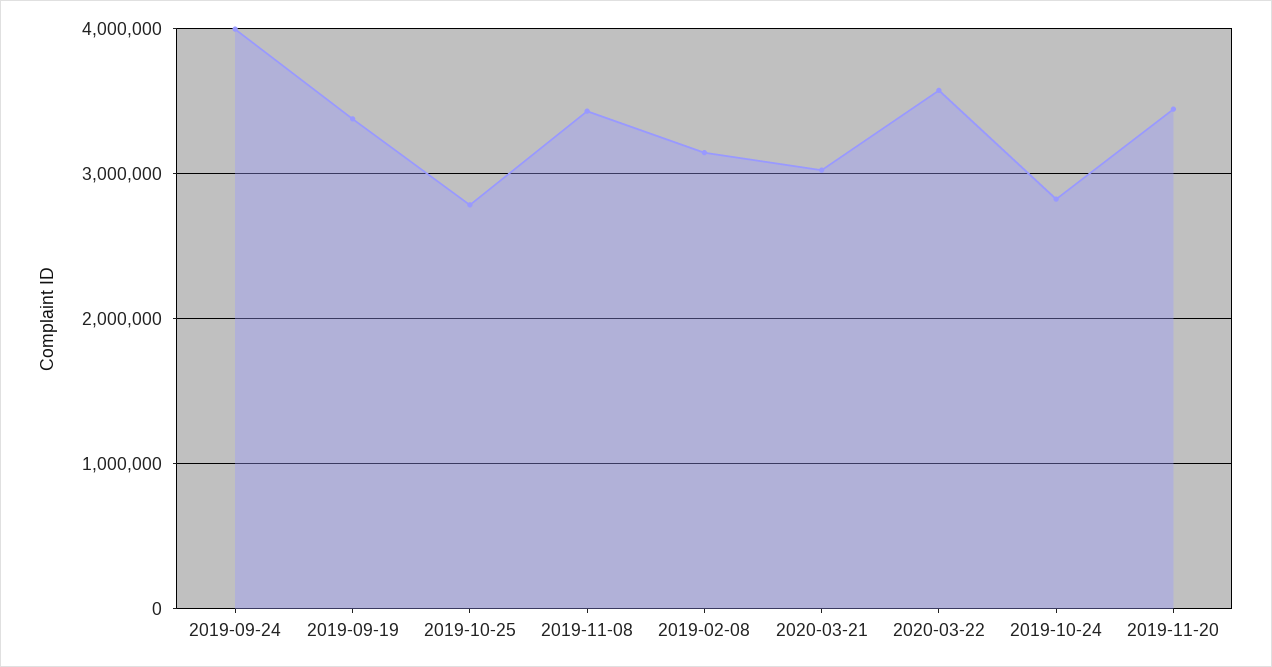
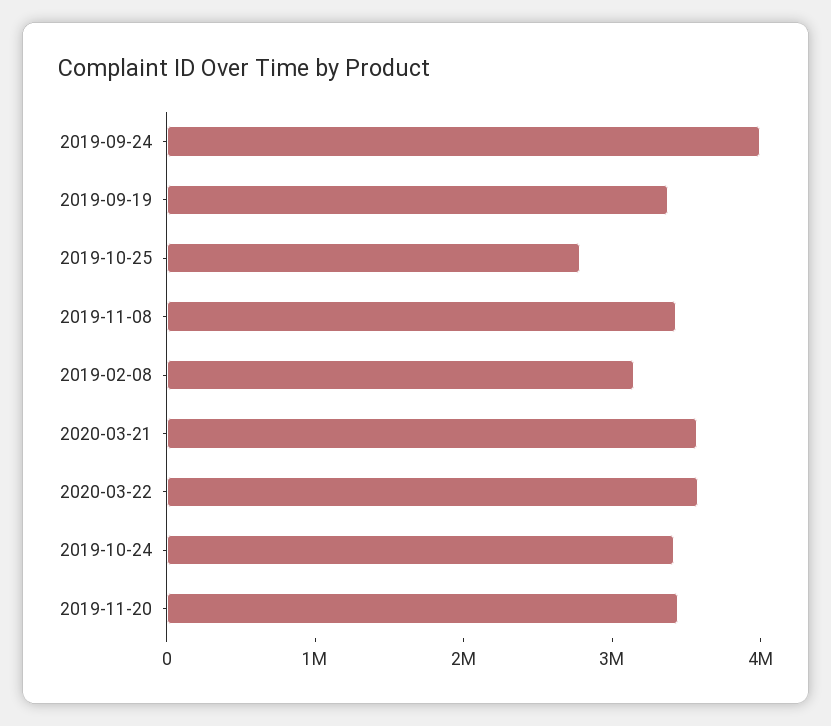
  {
    "2019-09-24": 4000000,
    "2019-09-19": 3400000,
    "2019-10-25": 2800000,
    "2019-11-08": 3400000,
    "2019-02-08": 3100000,
-   "2020-03-21": 3000000,
+   "2020-03-21": 3600000,
    "2020-03-22": 3600000,
-   "2019-10-24": 2800000,
+   "2019-10-24": 3400000,
    "2019-11-20": 3400000
  }

